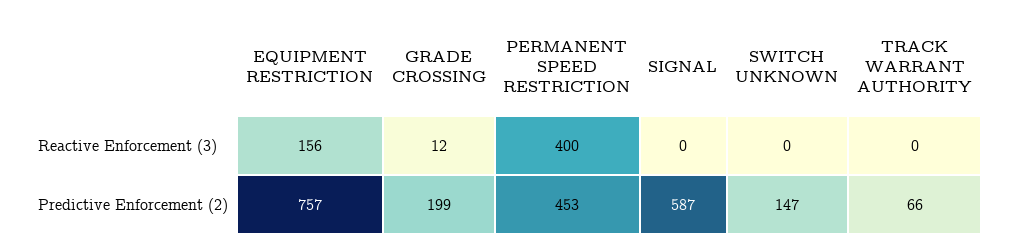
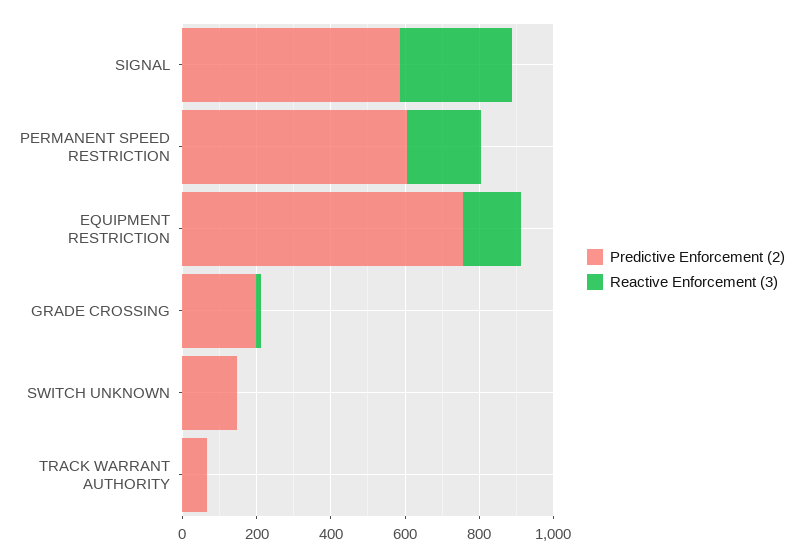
  {
    "Reactive Enforcement (3)": {
      "EQUIPMENT RESTRICTION": 156,
      "GRADE CROSSING": 12,
-     "PERMANENT SPEED RESTRICTION": 400,
+     "PERMANENT SPEED RESTRICTION": 200,
-     "SIGNAL": 0,
+     "SIGNAL": 300,
      "SWITCH UNKNOWN": 0,
      "TRACK WARRANT AUTHORITY": 0
    },
    "Predictive Enforcement (2)": {
      "EQUIPMENT RESTRICTION": 757,
      "GRADE CROSSING": 199,
-     "PERMANENT SPEED RESTRICTION": 453,
+     "PERMANENT SPEED RESTRICTION": 600,
      "SIGNAL": 587,
      "SWITCH UNKNOWN": 147,
      "TRACK WARRANT AUTHORITY": 66
    }
  }

